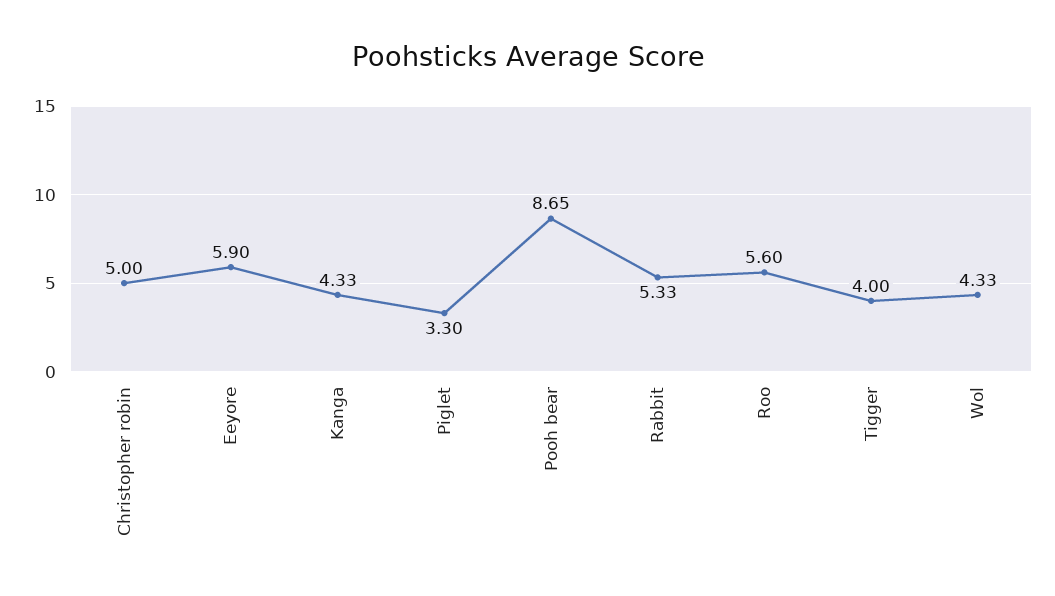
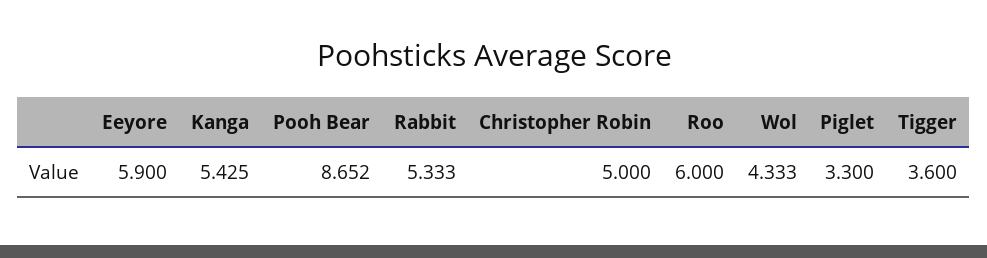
  {
    "Christopher robin": 5,
    "Eeyore": 5.9,
-   "Kanga": 4.33,
+   "Kanga": 5.425,
    "Piglet": 3.3,
    "Pooh bear": 8.652,
    "Rabbit": 5.333,
-   "Roo": 5.6,
+   "Roo": 6,
-   "Tigger": 4,
+   "Tigger": 3.6,
    "Wol": 4.333
  }

